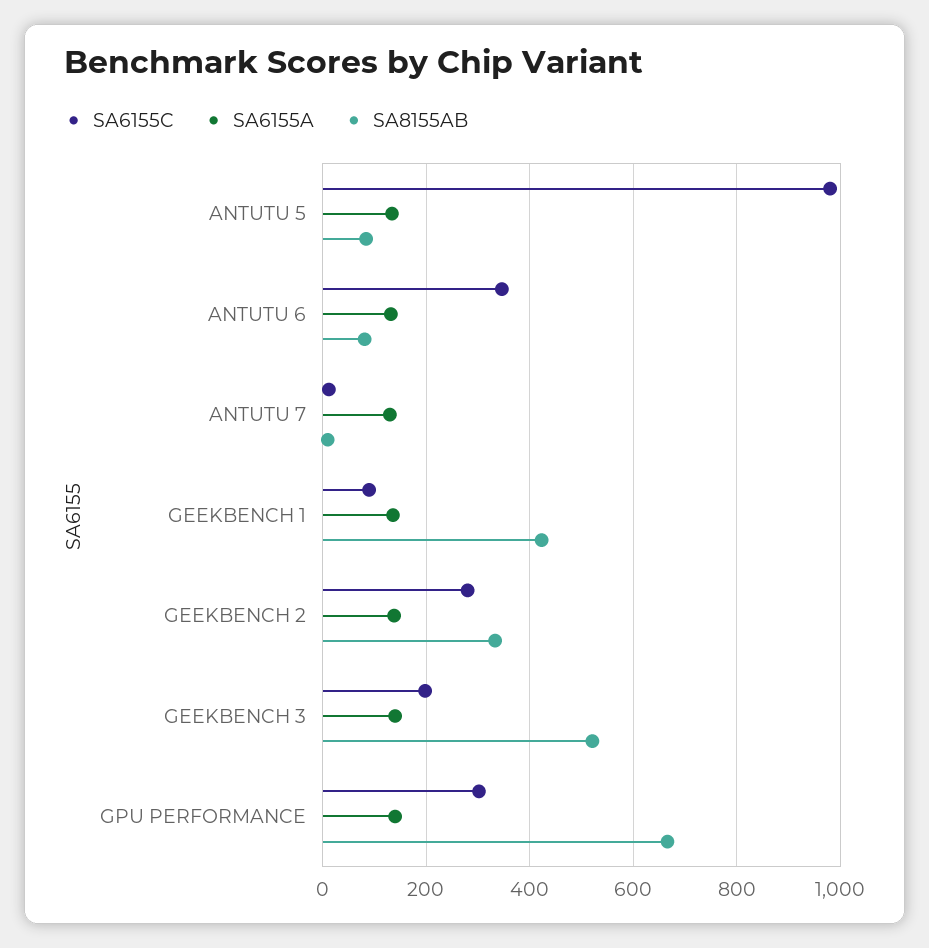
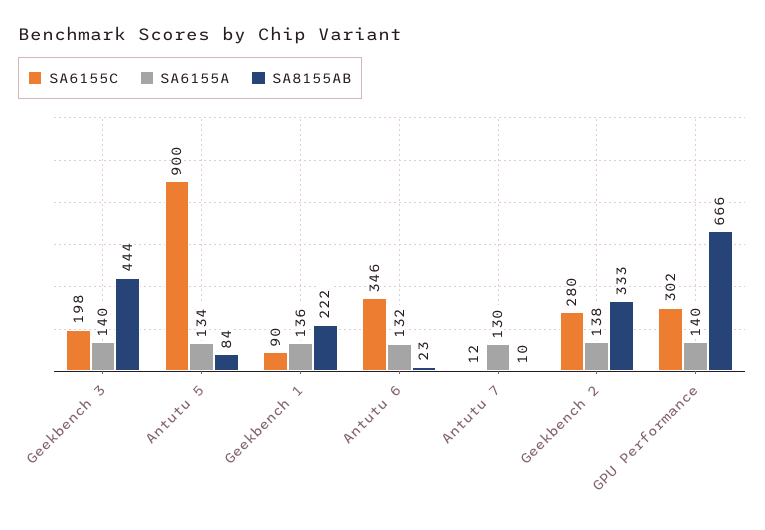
  {
    "SA6155C": {
-     "ANTUTU 5": 980,
+     "ANTUTU 5": 900,
      "ANTUTU 6": 346,
      "ANTUTU 7": 12,
      "GEEKBENCH 1": 90,
      "GEEKBENCH 2": 280,
      "GEEKBENCH 3": 198,
      "GPU PERFORMANCE": 302
    },
    "SA6155A": {
      "ANTUTU 5": 134,
      "ANTUTU 6": 132,
      "ANTUTU 7": 130,
      "GEEKBENCH 1": 136,
      "GEEKBENCH 2": 138,
      "GEEKBENCH 3": 140,
      "GPU PERFORMANCE": 140
    },
    "SA8155AB": {
      "ANTUTU 5": 84,
-     "ANTUTU 6": 80,
+     "ANTUTU 6": 23,
      "ANTUTU 7": 10,
-     "GEEKBENCH 1": 420,
+     "GEEKBENCH 1": 222,
      "GEEKBENCH 2": 333,
-     "GEEKBENCH 3": 520,
+     "GEEKBENCH 3": 444,
      "GPU PERFORMANCE": 666
    }
  }

